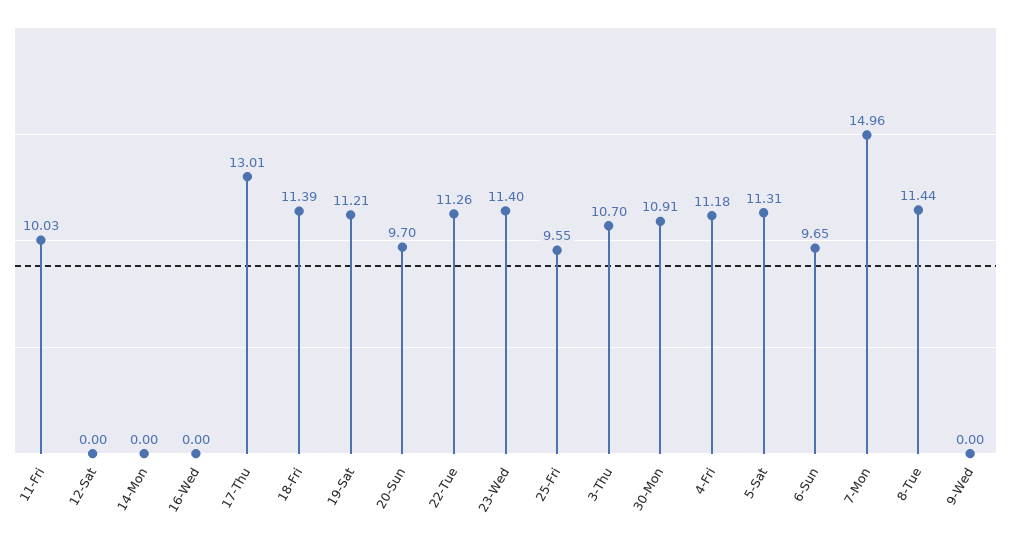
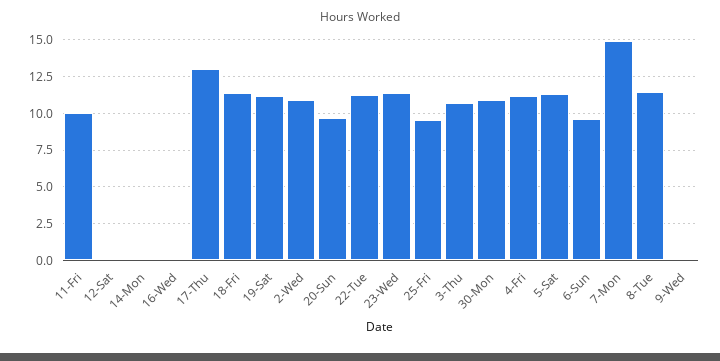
  {
    "11-Fri": 10.03,
    "12-Sat": 0,
    "14-Mon": 0,
    "16-Wed": 0,
    "17-Thu": 13.01,
    "18-Fri": 11.39,
    "19-Sat": 11.21,
    "20-Sun": 9.7,
    "22-Tue": 11.26,
    "23-Wed": 11.4,
    "25-Fri": 9.55,
    "3-Thu": 10.7,
    "30-Mon": 10.91,
    "4-Fri": 11.18,
    "5-Sat": 11.31,
    "6-Sun": 9.65,
    "7-Mon": 14.96,
    "8-Tue": 11.44,
-   "9-Wed": 0
+   "9-Wed": 0,
+   "2-Wed": 11
  }

